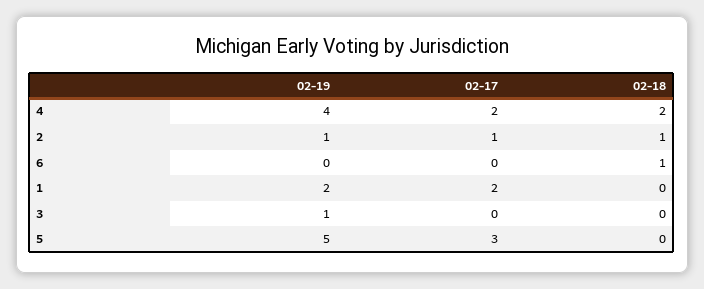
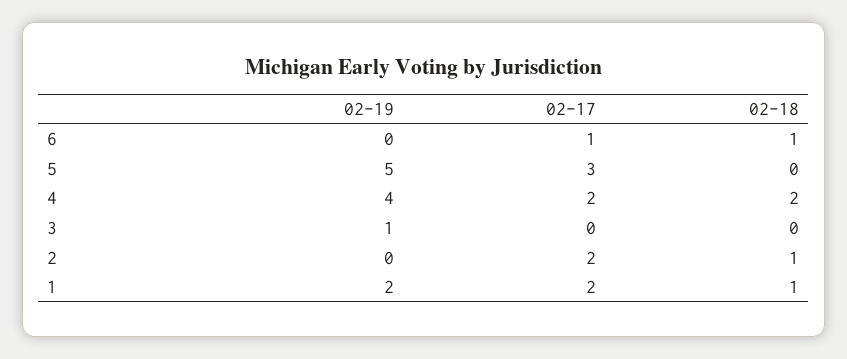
  {
    "02-19": {
      "4": 4,
-     "2": 1,
+     "2": 0,
      "6": 0,
      "1": 2,
      "3": 1,
      "5": 5
    },
    "02-17": {
      "4": 2,
-     "2": 1,
+     "2": 2,
-     "6": 0,
+     "6": 1,
      "1": 2,
      "3": 0,
      "5": 3
    },
    "02-18": {
      "4": 2,
      "2": 1,
      "6": 1,
-     "1": 0,
+     "1": 1,
      "3": 0,
      "5": 0
    }
  }

